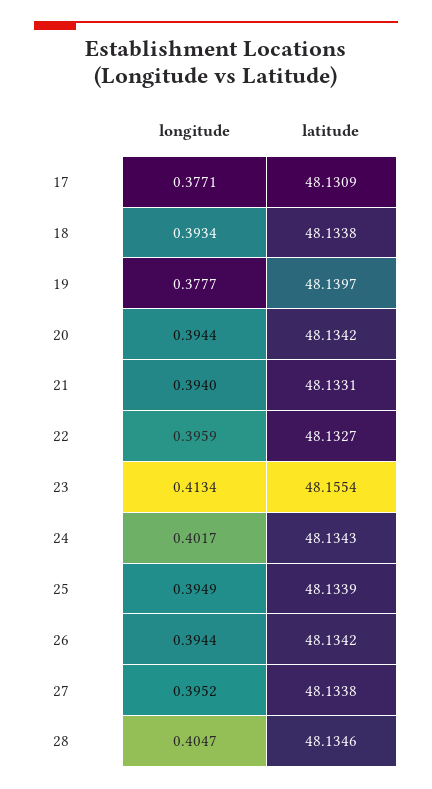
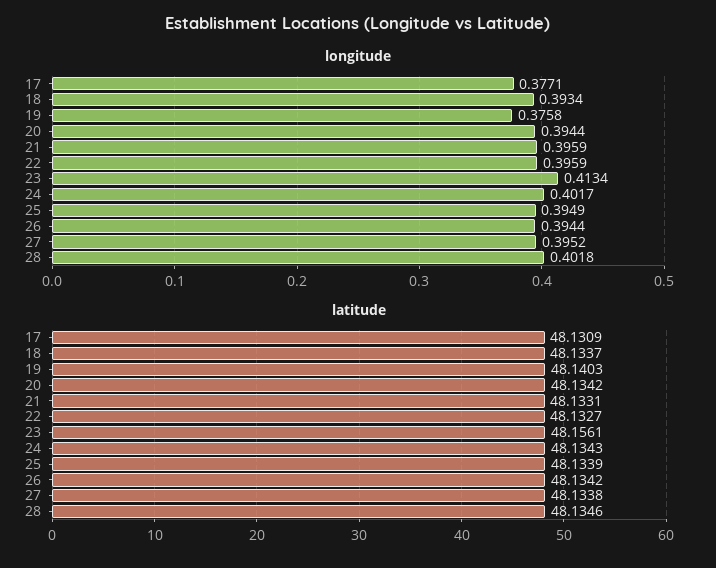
  {
    "longitude": {
      "17": 0.3771,
      "18": 0.3934,
-     "19": 0.3777,
+     "19": 0.3758,
      "20": 0.3944,
-     "21": 0.394,
+     "21": 0.3959,
      "22": 0.3959,
      "23": 0.4134,
      "24": 0.4017,
      "25": 0.3949,
      "26": 0.3944,
      "27": 0.3952,
-     "28": 0.4047
+     "28": 0.4018
    },
    "latitude": {
      "17": 48.1309,
-     "18": 48.1338,
+     "18": 48.1337,
-     "19": 48.1397,
+     "19": 48.1403,
      "20": 48.1342,
      "21": 48.1331,
      "22": 48.1327,
-     "23": 48.1554,
+     "23": 48.1561,
      "24": 48.1343,
      "25": 48.1339,
      "26": 48.1342,
      "27": 48.1338,
      "28": 48.1346
    }
  }

